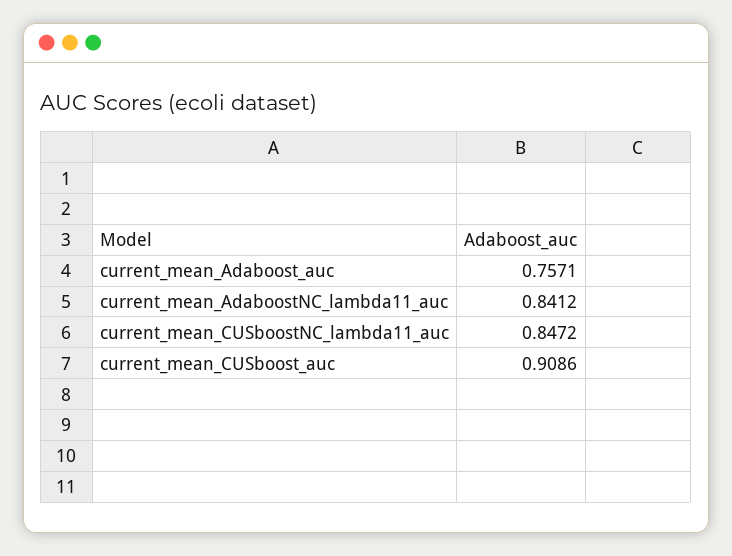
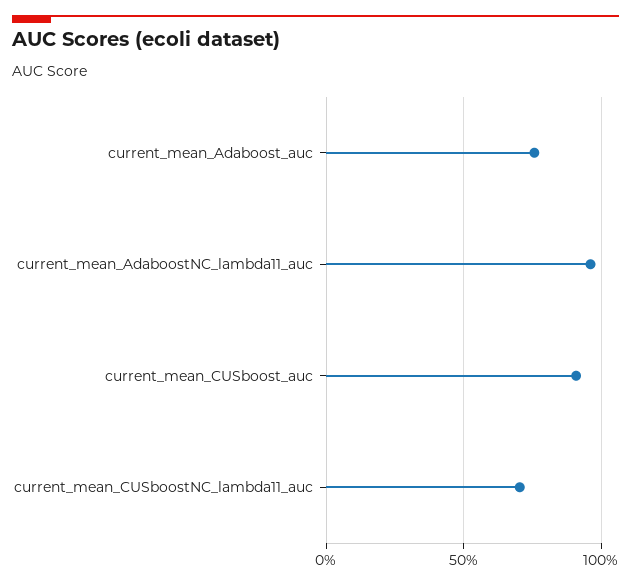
  {
    "current_mean_Adaboost_auc": 0.7571,
-   "current_mean_AdaboostNC_lambda11_auc": 0.8412,
+   "current_mean_AdaboostNC_lambda11_auc": 0.95,
-   "current_mean_CUSboostNC_lambda11_auc": 0.8472,
+   "current_mean_CUSboostNC_lambda11_auc": 0.7,
    "current_mean_CUSboost_auc": 0.9086
  }

